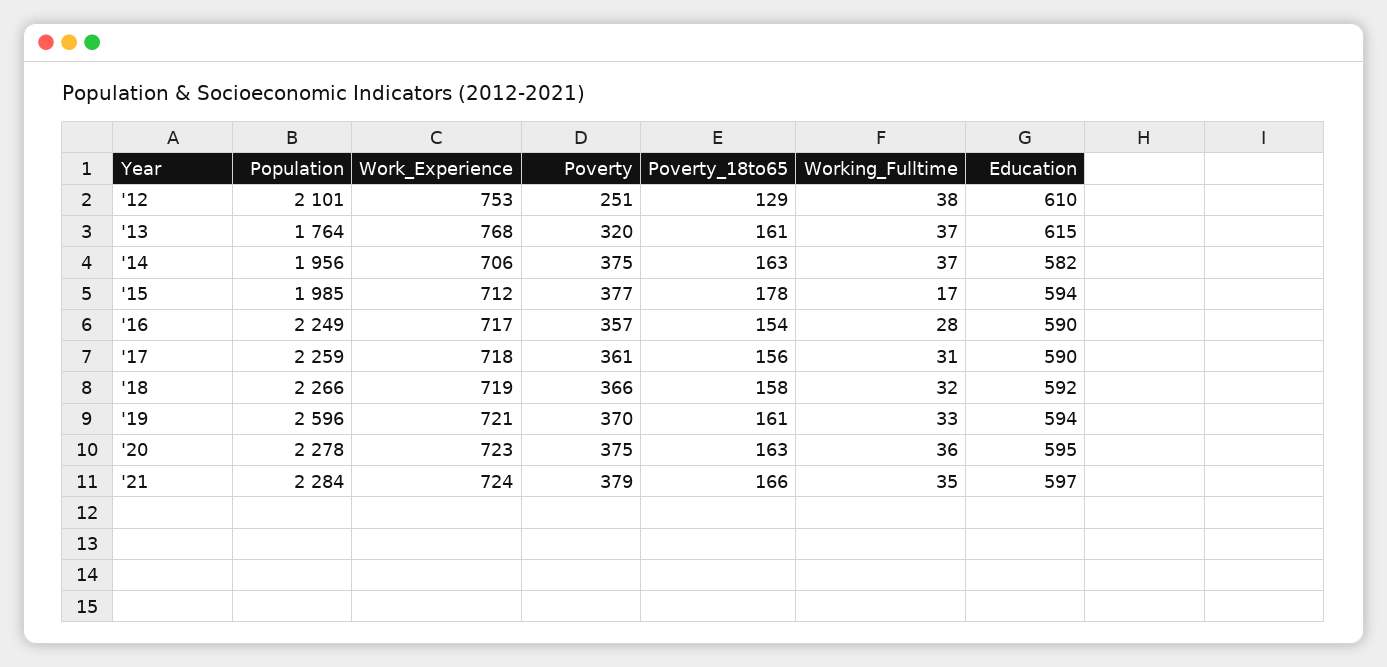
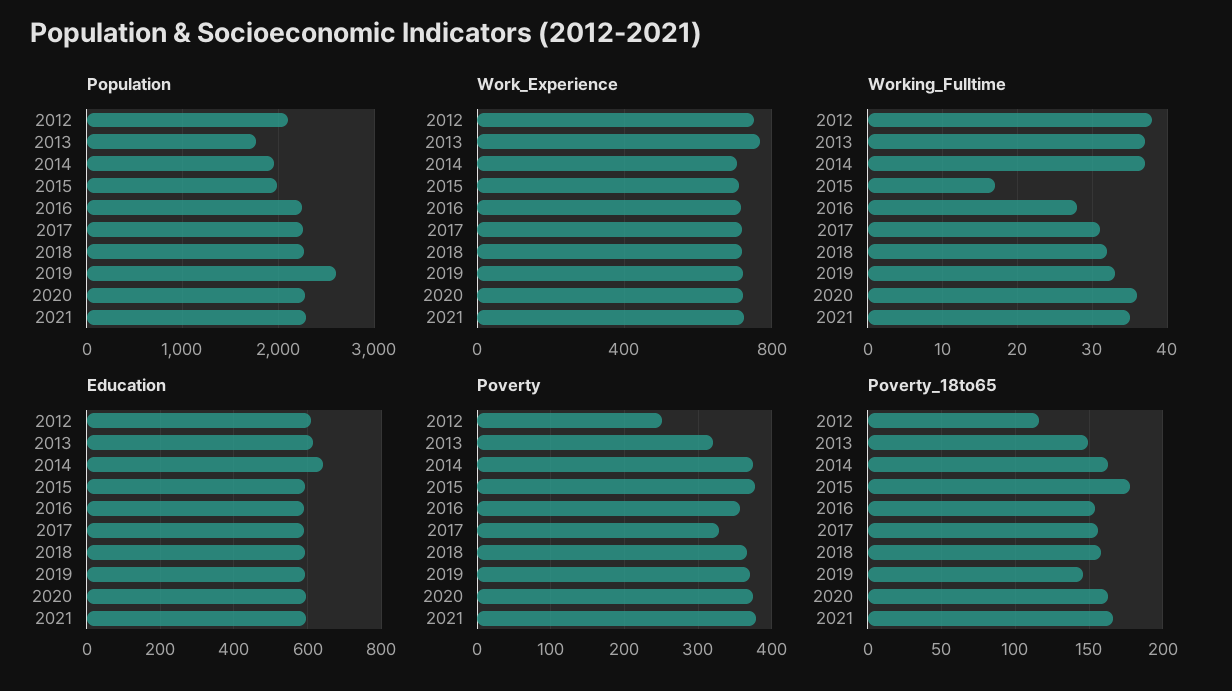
  {
    "Population": {
      "'12": 2101,
      "'13": 1764,
      "'14": 1956,
      "'15": 1985,
      "'16": 2249,
      "'17": 2259,
      "'18": 2266,
      "'19": 2596,
      "'20": 2278,
      "'21": 2284
    },
    "Work_Experience": {
      "'12": 753,
      "'13": 768,
      "'14": 706,
      "'15": 712,
      "'16": 717,
      "'17": 718,
      "'18": 719,
      "'19": 721,
      "'20": 723,
      "'21": 724
    },
    "Poverty": {
      "'12": 251,
      "'13": 320,
      "'14": 375,
      "'15": 377,
      "'16": 357,
-     "'17": 361,
+     "'17": 330,
      "'18": 366,
      "'19": 370,
      "'20": 375,
      "'21": 379
    },
    "Poverty_18to65": {
-     "'12": 129,
+     "'12": 115,
-     "'13": 161,
+     "'13": 150,
      "'14": 163,
      "'15": 178,
      "'16": 154,
      "'17": 156,
      "'18": 158,
-     "'19": 161,
+     "'19": 145,
      "'20": 163,
      "'21": 166
    },
    "Working_Fulltime": {
      "'12": 38,
      "'13": 37,
      "'14": 37,
      "'15": 17,
      "'16": 28,
      "'17": 31,
      "'18": 32,
      "'19": 33,
      "'20": 36,
      "'21": 35
    },
    "Education": {
      "'12": 610,
      "'13": 615,
-     "'14": 582,
+     "'14": 640,
      "'15": 594,
      "'16": 590,
      "'17": 590,
      "'18": 592,
      "'19": 594,
      "'20": 595,
      "'21": 597
    }
  }

